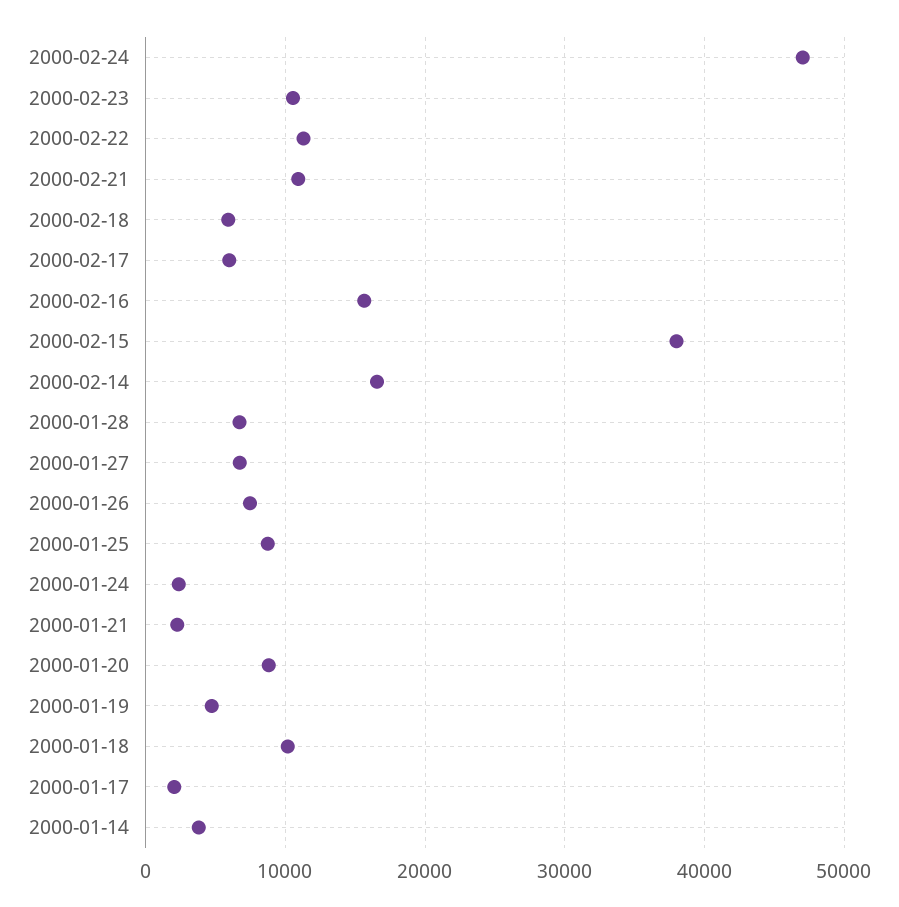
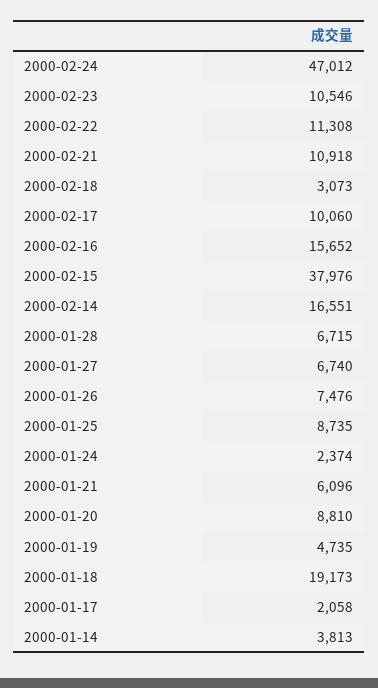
  {
    "2000-02-24": 47012,
    "2000-02-23": 10546,
    "2000-02-22": 11308,
    "2000-02-21": 10918,
-   "2000-02-18": 6000,
+   "2000-02-18": 3073,
-   "2000-02-17": 6000,
+   "2000-02-17": 10060,
    "2000-02-16": 15652,
    "2000-02-15": 37976,
    "2000-02-14": 16551,
    "2000-01-28": 6715,
    "2000-01-27": 6740,
    "2000-01-26": 7476,
    "2000-01-25": 8735,
    "2000-01-24": 2374,
-   "2000-01-21": 2000,
+   "2000-01-21": 6096,
    "2000-01-20": 8810,
    "2000-01-19": 4735,
-   "2000-01-18": 10000,
+   "2000-01-18": 19173,
    "2000-01-17": 2058,
    "2000-01-14": 3813
  }

